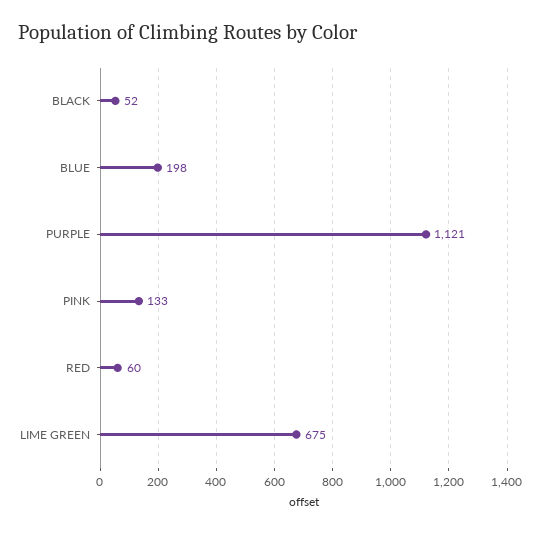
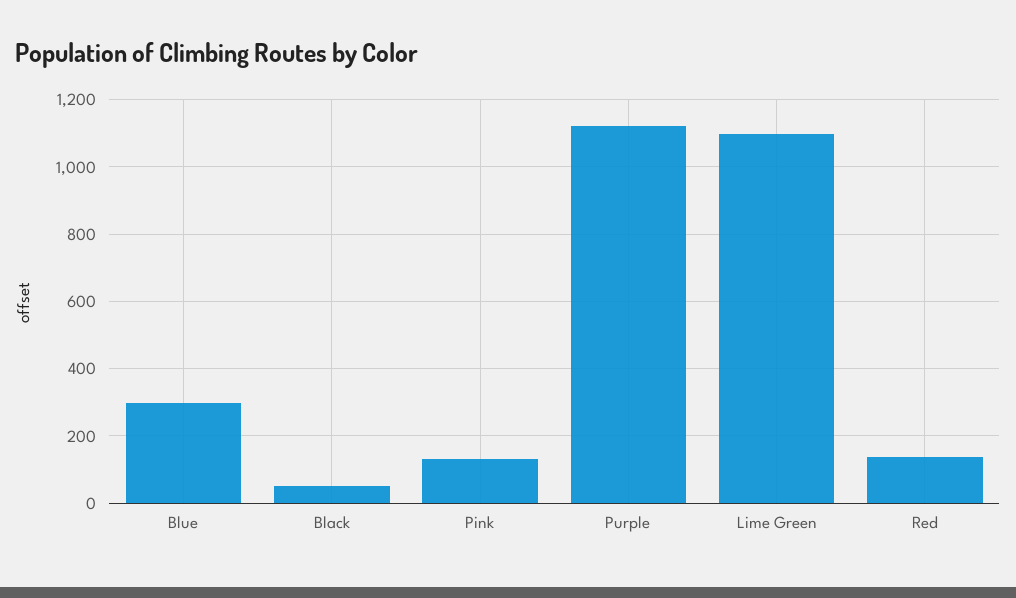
  {
    "BLACK": 52,
-   "BLUE": 198,
+   "BLUE": 300,
    "PURPLE": 1121,
    "PINK": 133,
-   "RED": 60,
+   "RED": 140,
-   "LIME GREEN": 675
+   "LIME GREEN": 1100
  }

